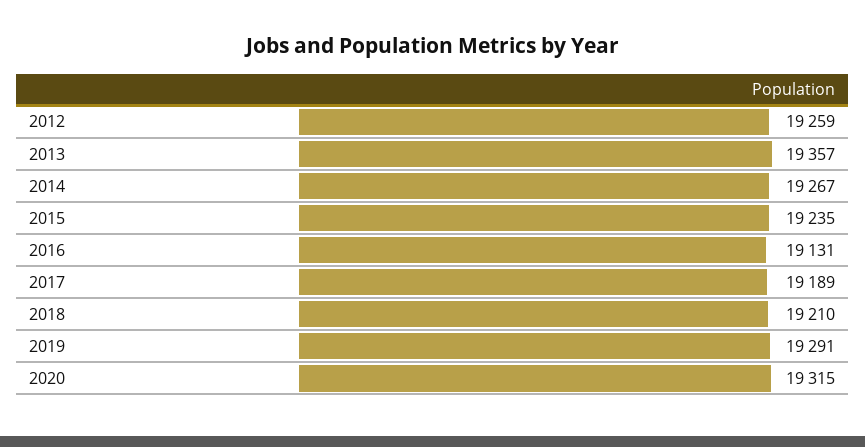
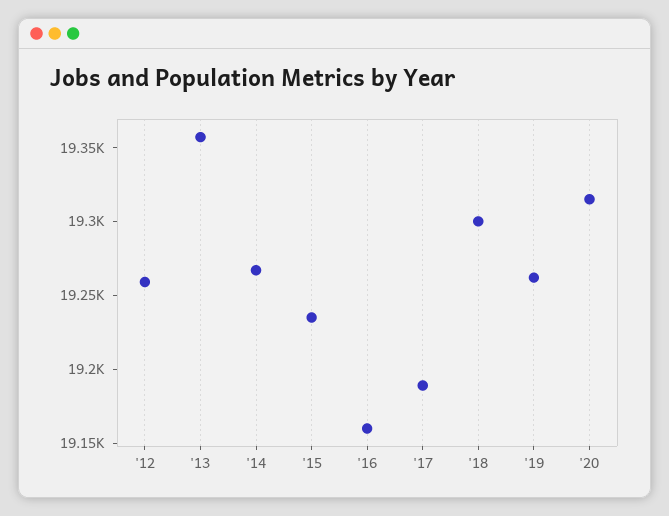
  {
    "2012": 19259,
    "2013": 19357,
    "2014": 19267,
    "2015": 19235,
-   "2016": 19131,
+   "2016": 19160,
    "2017": 19189,
-   "2018": 19210,
+   "2018": 19300,
-   "2019": 19291,
+   "2019": 19260,
    "2020": 19315
  }

